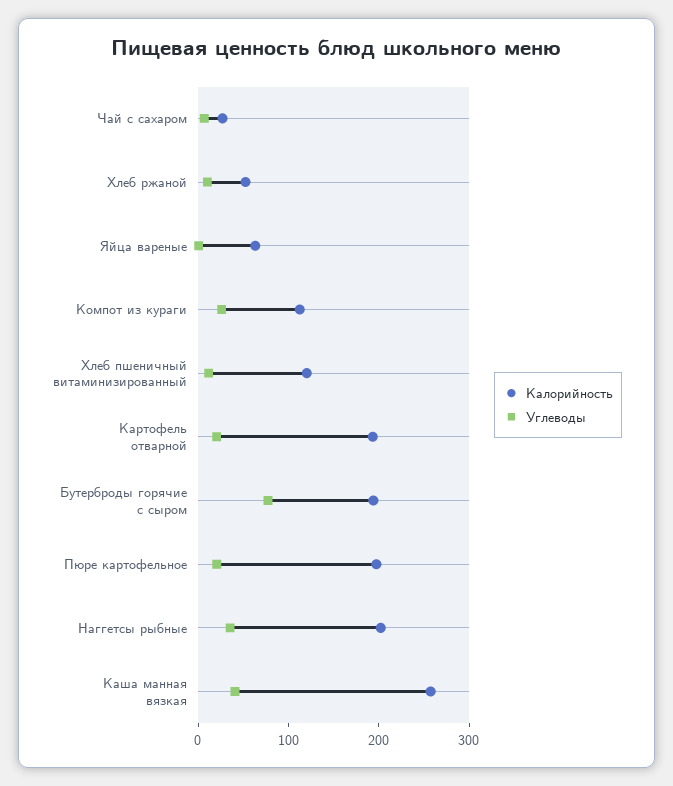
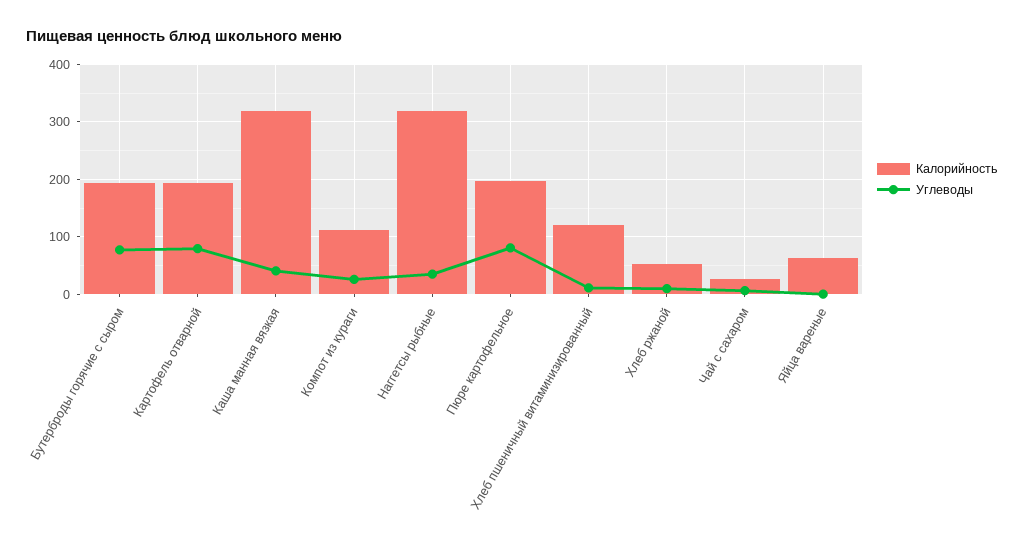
  {
    "Калорийность": {
      "Чай с сахаром": 20,
      "Хлеб ржаной": 60,
      "Яйца вареные": 60,
      "Компот из кураги": 120,
      "Хлеб пшеничный витаминизированный": 120,
      "Картофель отварной": 200,
      "Бутерброды горячие с сыром": 200,
      "Пюре картофельное": 200,
-     "Наггетсы рыбные": 200,
+     "Наггетсы рыбные": 320,
-     "Каша манная вязкая": 260
+     "Каша манная вязкая": 320
    },
    "Углеводы": {
      "Чай с сахаром": 0,
      "Хлеб ржаной": 20,
      "Яйца вареные": 0,
      "Компот из кураги": 20,
      "Хлеб пшеничный витаминизированный": 20,
-     "Картофель отварной": 20,
+     "Картофель отварной": 80,
      "Бутерброды горячие с сыром": 80,
-     "Пюре картофельное": 20,
+     "Пюре картофельное": 80,
      "Наггетсы рыбные": 40,
      "Каша манная вязкая": 40
    }
  }

